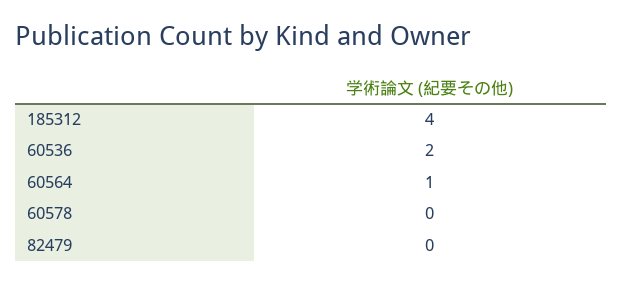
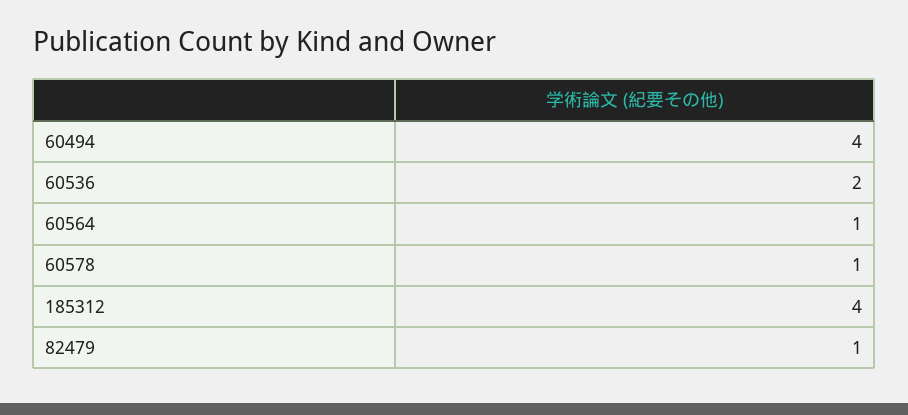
  {
    "185312": 4,
    "60536": 2,
    "60564": 1,
-   "60578": 0,
+   "60578": 1,
-   "82479": 0
+   "82479": 1,
+   "60494": 4
  }

